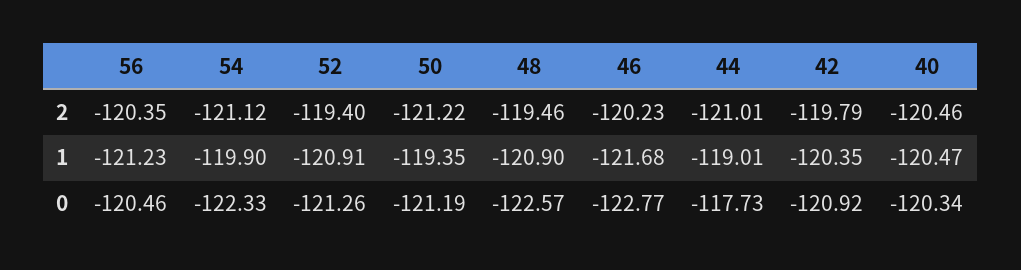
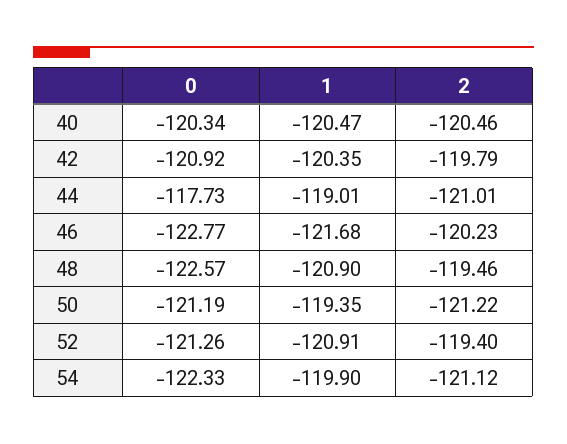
  {
-   "56": {
-     "2": -120.35,
-     "1": -121.23,
-     "0": -120.46
-   },
    "54": {
      "2": -121.12,
      "1": -119.9,
      "0": -122.33
    },
    "52": {
      "2": -119.4,
      "1": -120.91,
      "0": -121.26
    },
    "50": {
      "2": -121.22,
      "1": -119.35,
      "0": -121.19
    },
    "48": {
      "2": -119.46,
      "1": -120.9,
      "0": -122.57
    },
    "46": {
      "2": -120.23,
      "1": -121.68,
      "0": -122.77
    },
    "44": {
      "2": -121.01,
      "1": -119.01,
      "0": -117.73
    },
    "42": {
      "2": -119.79,
      "1": -120.35,
      "0": -120.92
    },
    "40": {
      "2": -120.46,
      "1": -120.47,
      "0": -120.34
    }
  }

